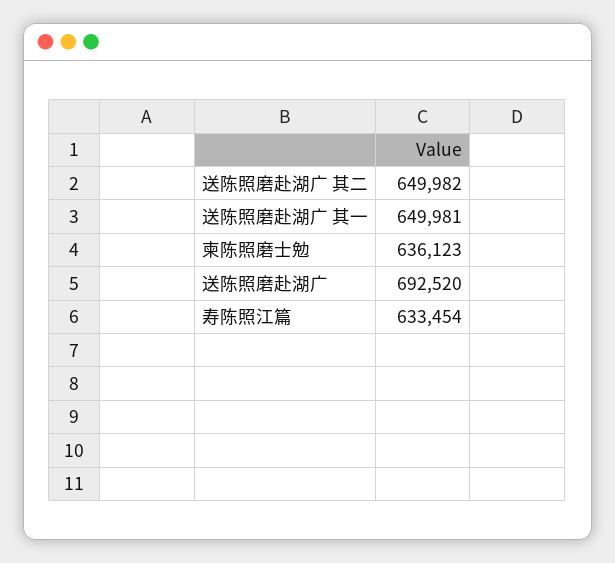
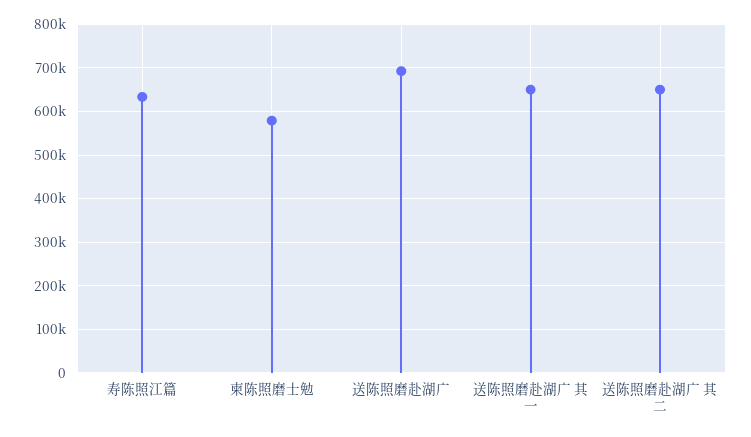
  {
    "送陈照磨赴湖广 其二": 649982,
    "送陈照磨赴湖广 其一": 649981,
-   "柬陈照磨士勉": 636123,
+   "柬陈照磨士勉": 580000,
    "送陈照磨赴湖广": 692520,
    "寿陈照江篇": 633454
  }

